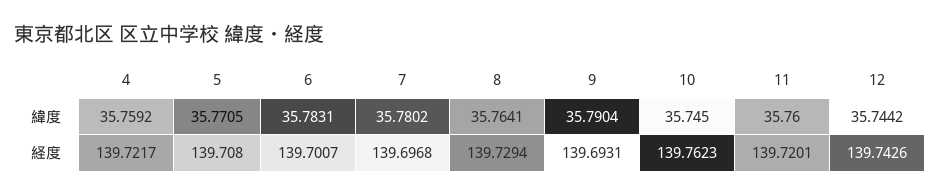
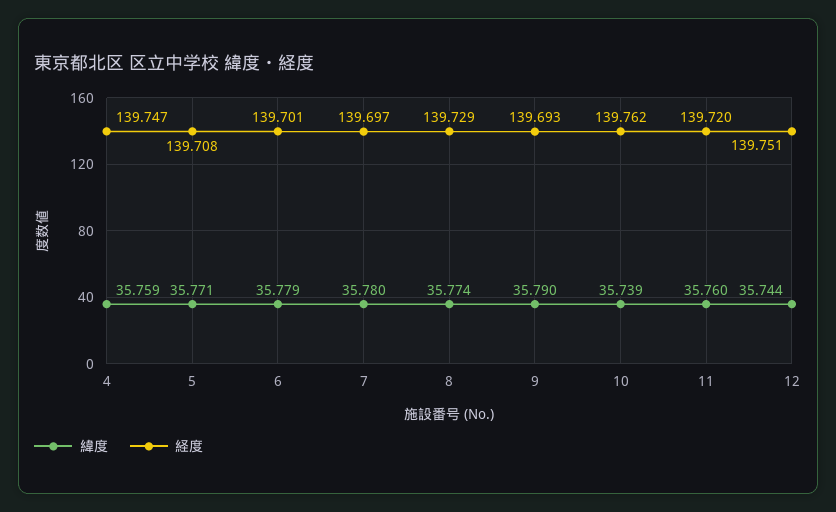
  {
    "緯度": {
      "4": 35.7592,
      "5": 35.7705,
-     "6": 35.7831,
+     "6": 35.779,
      "7": 35.7802,
-     "8": 35.7641,
+     "8": 35.774,
      "9": 35.7904,
-     "10": 35.745,
+     "10": 35.739,
      "11": 35.76,
      "12": 35.7442
    },
    "経度": {
-     "4": 139.7217,
+     "4": 139.747,
      "5": 139.708,
      "6": 139.7007,
      "7": 139.6968,
      "8": 139.7294,
      "9": 139.6931,
      "10": 139.7623,
      "11": 139.7201,
-     "12": 139.7426
+     "12": 139.751
    }
  }

